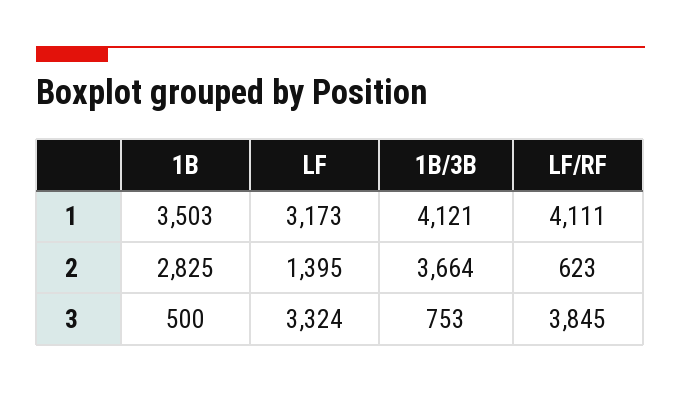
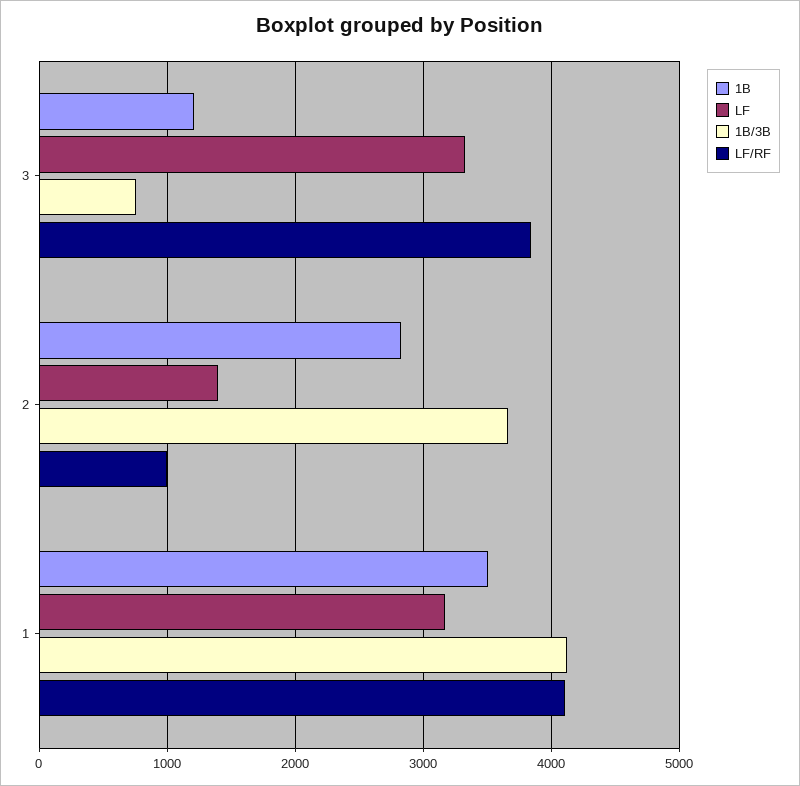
  {
    "1B": {
      "1": 3503,
      "2": 2825,
-     "3": 500
+     "3": 1200
    },
    "LF": {
      "1": 3173,
      "2": 1395,
      "3": 3324
    },
    "1B/3B": {
      "1": 4121,
      "2": 3664,
      "3": 753
    },
    "LF/RF": {
      "1": 4111,
-     "2": 623,
+     "2": 1000,
      "3": 3845
    }
  }

